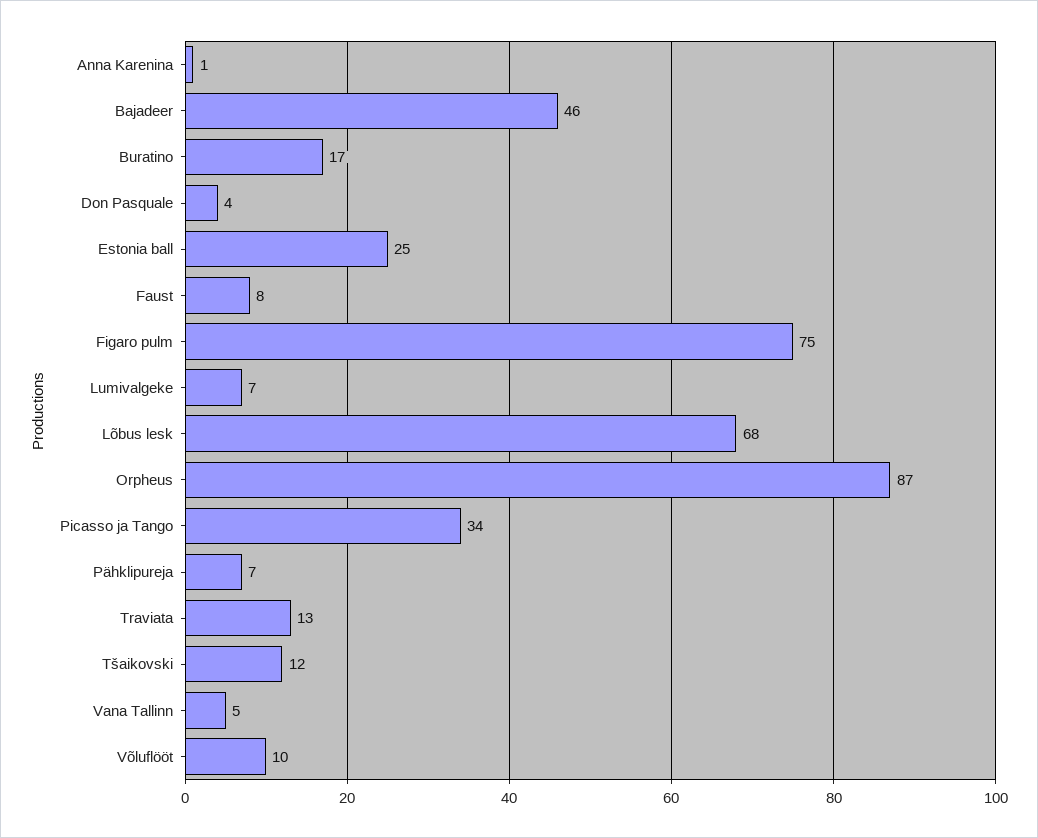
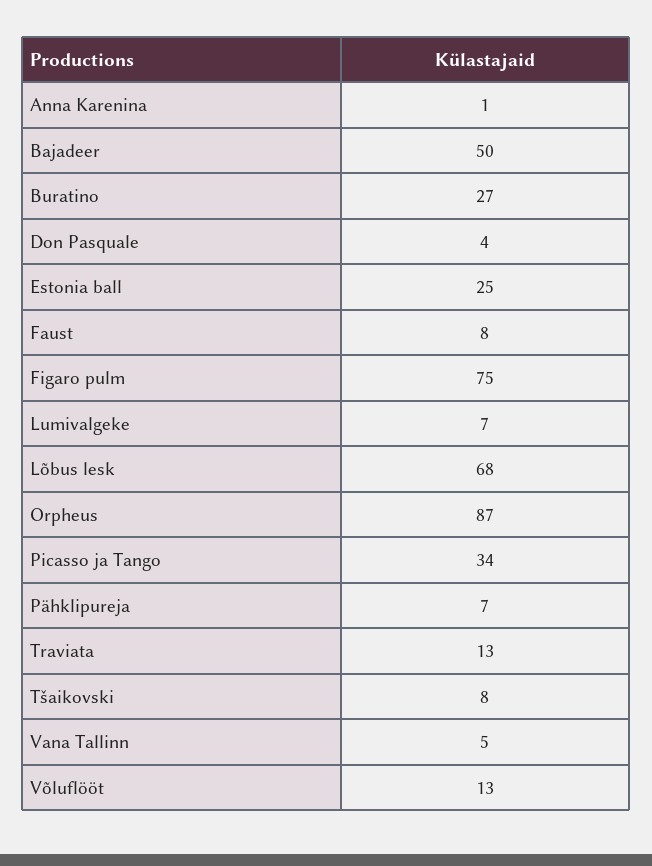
  {
    "Anna Karenina": 1,
-   "Bajadeer": 46,
+   "Bajadeer": 50,
-   "Buratino": 17,
+   "Buratino": 27,
    "Don Pasquale": 4,
    "Estonia ball": 25,
    "Faust": 8,
    "Figaro pulm": 75,
    "Lumivalgeke": 7,
    "Lõbus lesk": 68,
    "Orpheus": 87,
    "Picasso ja Tango": 34,
    "Pähklipureja": 7,
    "Traviata": 13,
-   "Tšaikovski": 12,
+   "Tšaikovski": 8,
    "Vana Tallinn": 5,
-   "Võluflööt": 10
+   "Võluflööt": 13
  }

